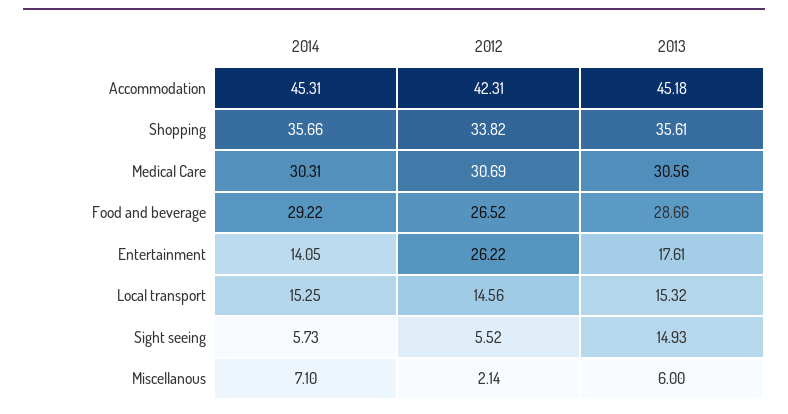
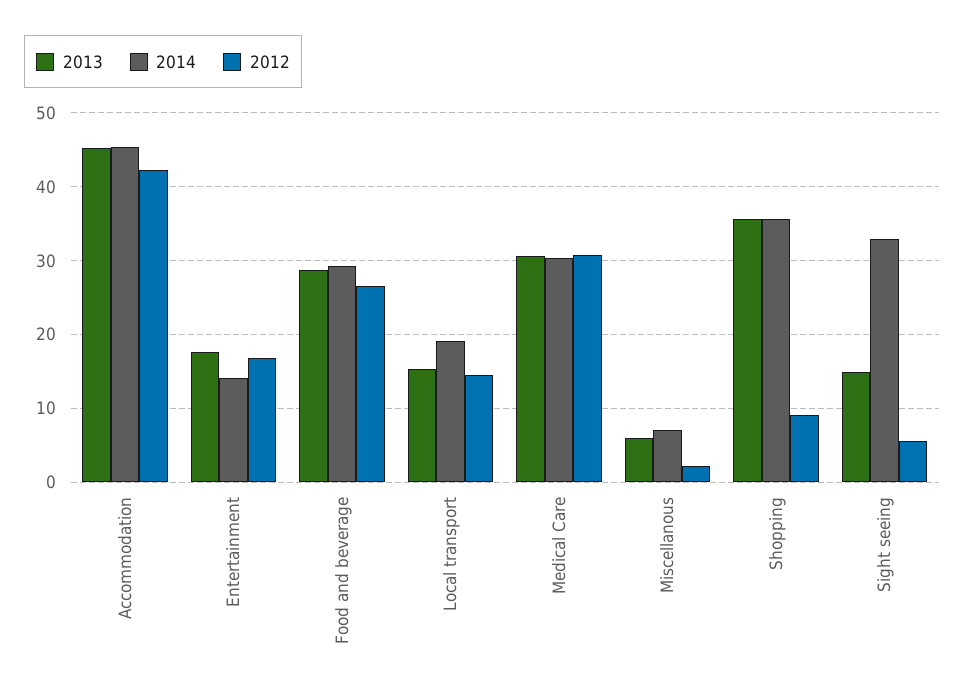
  {
    "2014": {
      "Accommodation": 45.31,
      "Shopping": 35.66,
      "Medical Care": 30.31,
      "Food and beverage": 29.22,
      "Entertainment": 14.05,
-     "Local transport": 15.25,
+     "Local transport": 19,
-     "Sight seeing": 5.73,
+     "Sight seeing": 33,
      "Miscellanous": 7.1
    },
    "2012": {
      "Accommodation": 42.31,
-     "Shopping": 33.82,
+     "Shopping": 9,
      "Medical Care": 30.69,
      "Food and beverage": 26.52,
-     "Entertainment": 26.22,
+     "Entertainment": 17,
      "Local transport": 14.56,
      "Sight seeing": 5.52,
      "Miscellanous": 2.14
    },
    "2013": {
      "Accommodation": 45.18,
      "Shopping": 35.61,
      "Medical Care": 30.56,
      "Food and beverage": 28.66,
      "Entertainment": 17.61,
      "Local transport": 15.32,
      "Sight seeing": 14.93,
      "Miscellanous": 6
    }
  }

